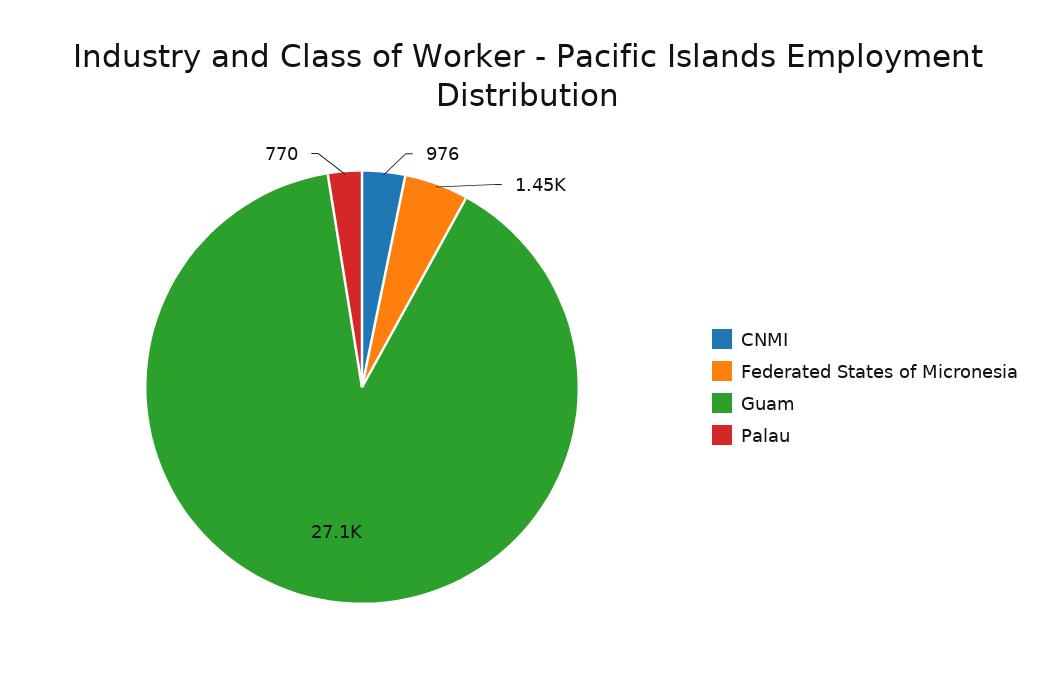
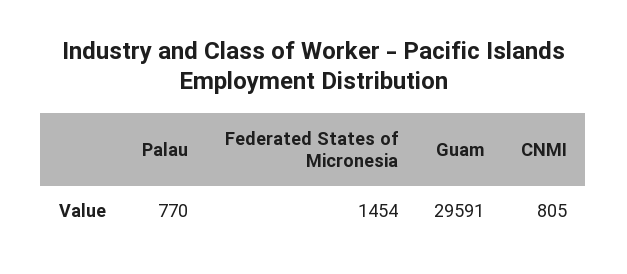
  {
-   "CNMI": 976,
+   "CNMI": 805,
    "Federated States of Micronesia": 1454,
-   "Guam": 27100,
+   "Guam": 29591,
    "Palau": 770
  }

